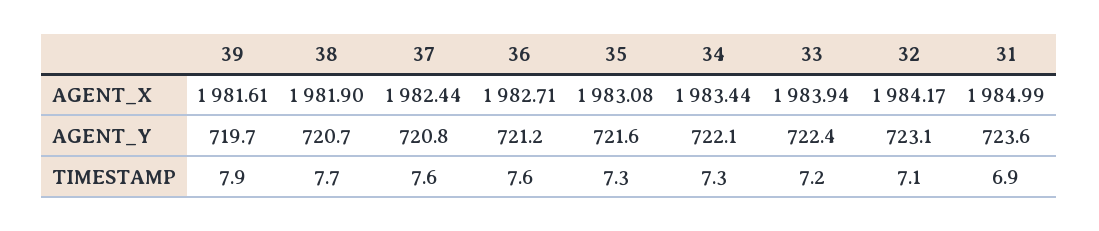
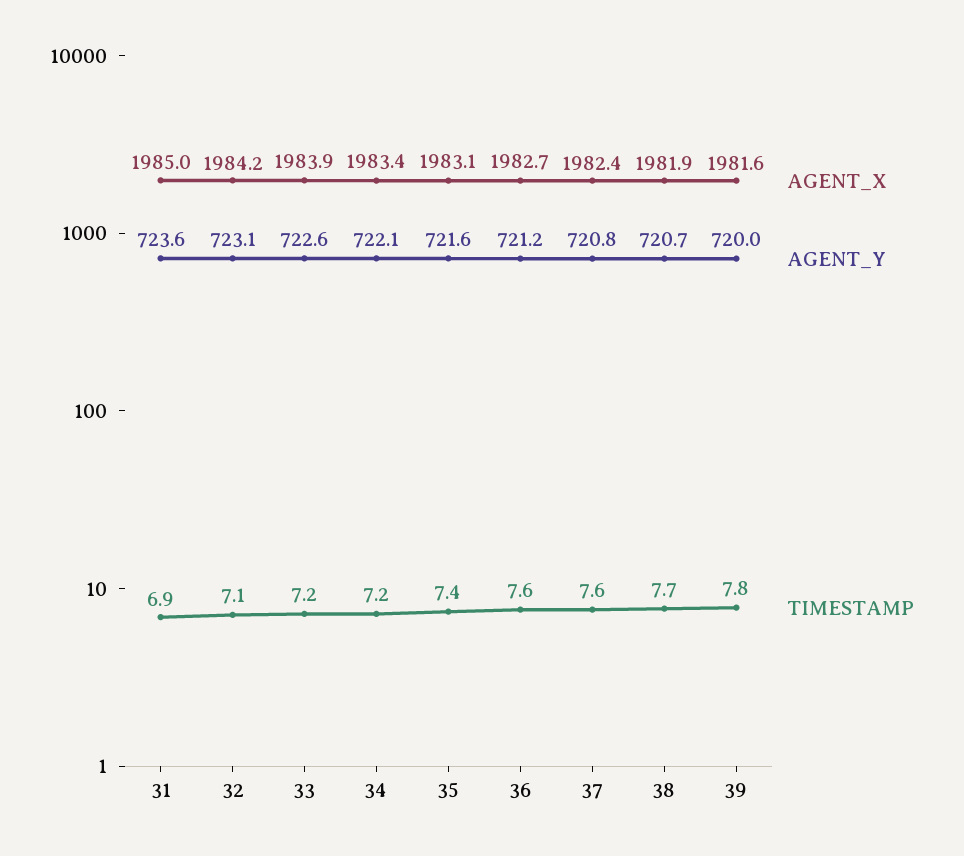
  {
    "AGENT_X": {
      "39": 1981.61,
      "38": 1981.9,
      "37": 1982.44,
      "36": 1982.71,
      "35": 1983.08,
      "34": 1983.44,
      "33": 1983.94,
      "32": 1984.17,
      "31": 1984.99
    },
    "AGENT_Y": {
-     "39": 719.7,
+     "39": 720,
      "38": 720.7,
      "37": 720.8,
      "36": 721.2,
      "35": 721.6,
      "34": 722.1,
-     "33": 722.4,
+     "33": 722.6,
      "32": 723.1,
      "31": 723.6
    },
    "TIMESTAMP": {
-     "39": 7.9,
+     "39": 7.8,
      "38": 7.7,
      "37": 7.6,
      "36": 7.6,
-     "35": 7.3,
+     "35": 7.4,
-     "34": 7.3,
+     "34": 7.2,
      "33": 7.2,
      "32": 7.1,
      "31": 6.9
    }
  }

